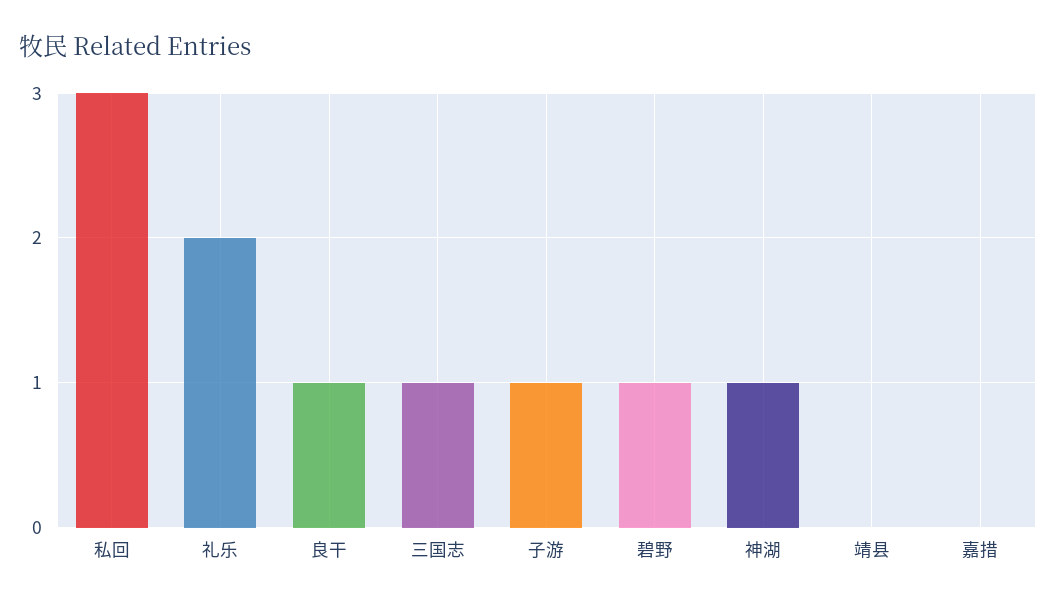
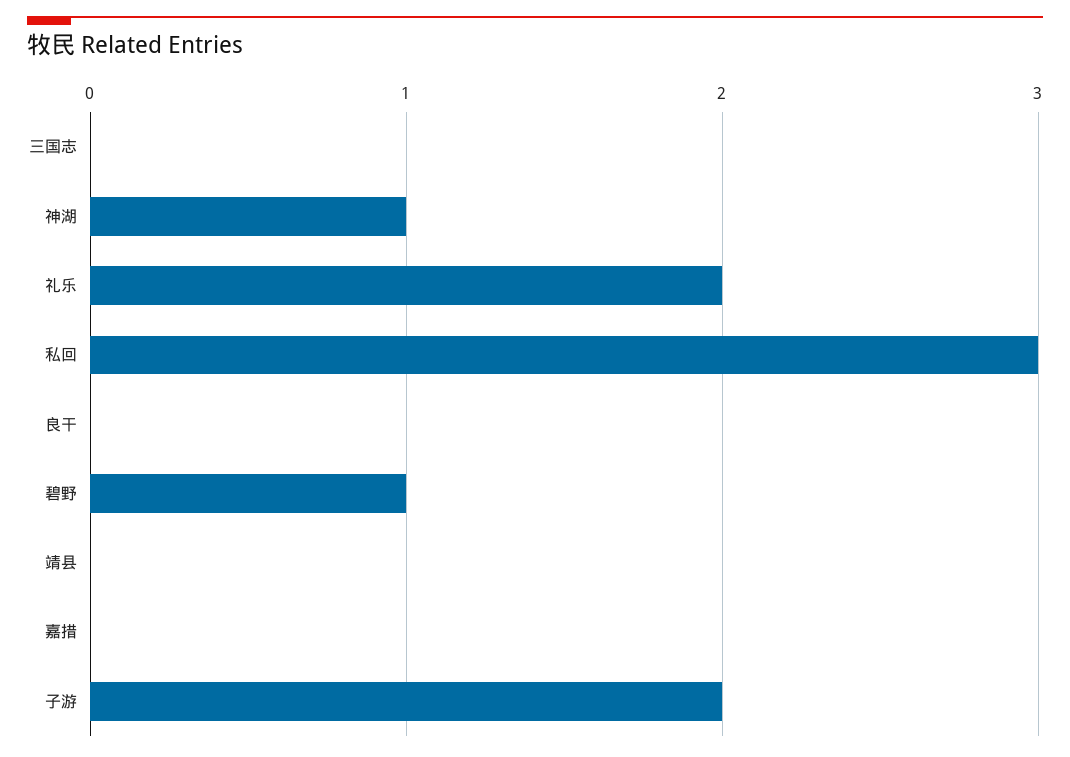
  {
    "私回": 3,
    "礼乐": 2,
-   "良干": 1,
+   "良干": 0,
-   "三国志": 1,
+   "三国志": 0,
-   "子游": 1,
+   "子游": 2,
    "碧野": 1,
    "神湖": 1,
    "靖县": 0,
    "嘉措": 0
  }

